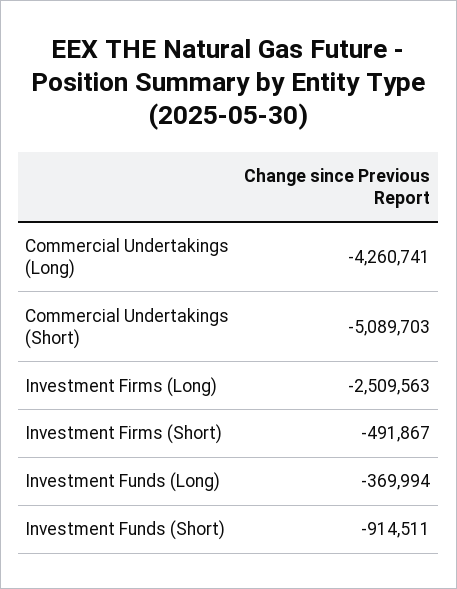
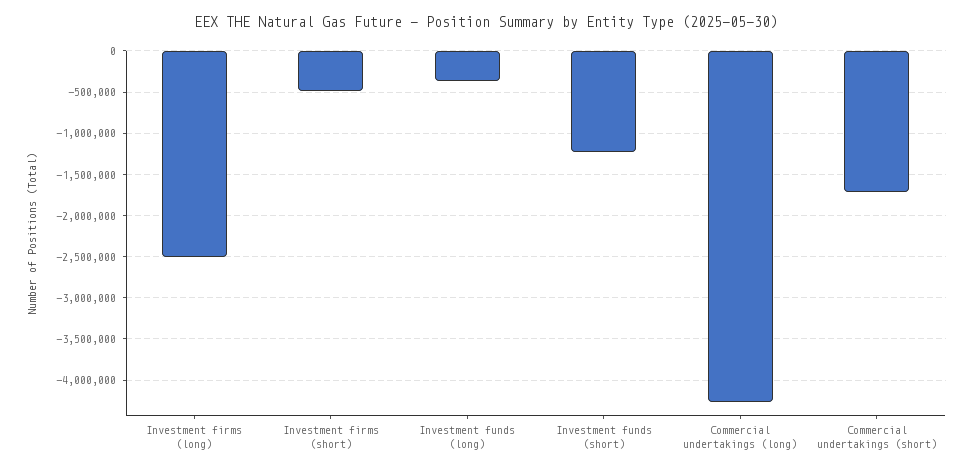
  {
    "Commercial Undertakings (Long)": -4260741,
-   "Commercial Undertakings (Short)": -5089703,
+   "Commercial Undertakings (Short)": -1700000,
    "Investment Firms (Long)": -2509563,
    "Investment Firms (Short)": -491867,
    "Investment Funds (Long)": -369994,
-   "Investment Funds (Short)": -914511
+   "Investment Funds (Short)": -1200000
  }

